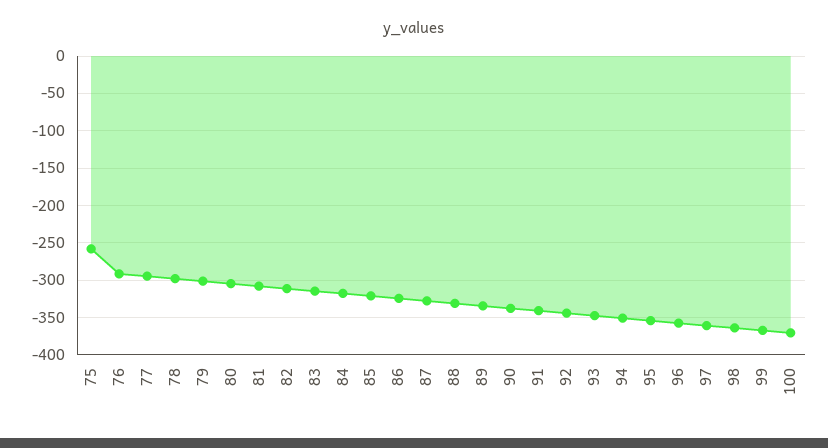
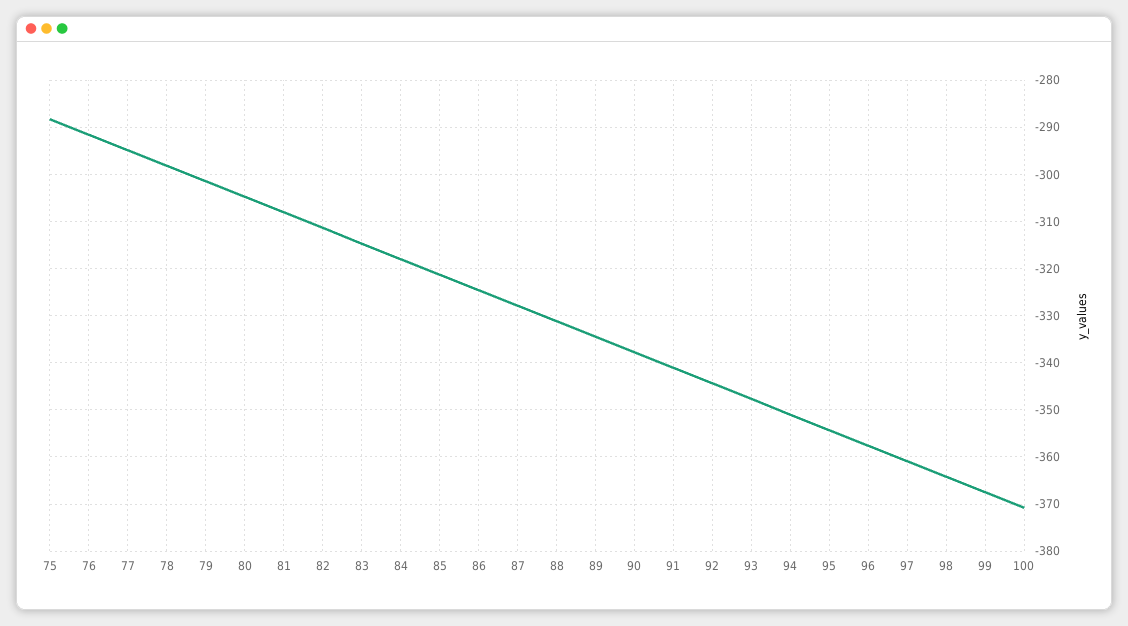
  {
-   "75": -260,
+   "75": -288,
    "76": -292,
    "77": -294,
    "78": -298,
    "79": -302,
    "80": -304,
    "81": -308,
    "82": -312,
    "83": -314,
    "84": -318,
    "85": -322,
    "86": -324,
    "87": -328,
    "88": -332,
    "89": -334,
    "90": -338,
    "91": -342,
    "92": -344,
    "93": -348,
    "94": -352,
    "95": -354,
    "96": -358,
    "97": -360,
    "98": -364,
    "99": -368,
    "100": -370
  }

